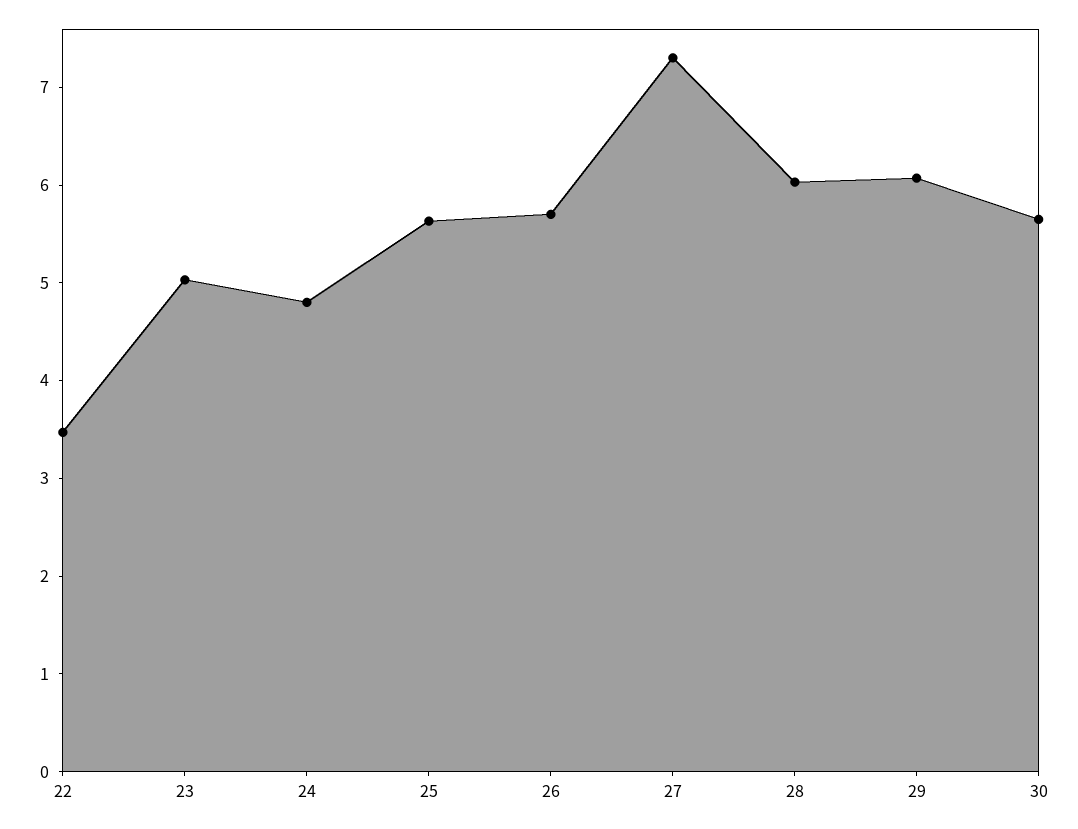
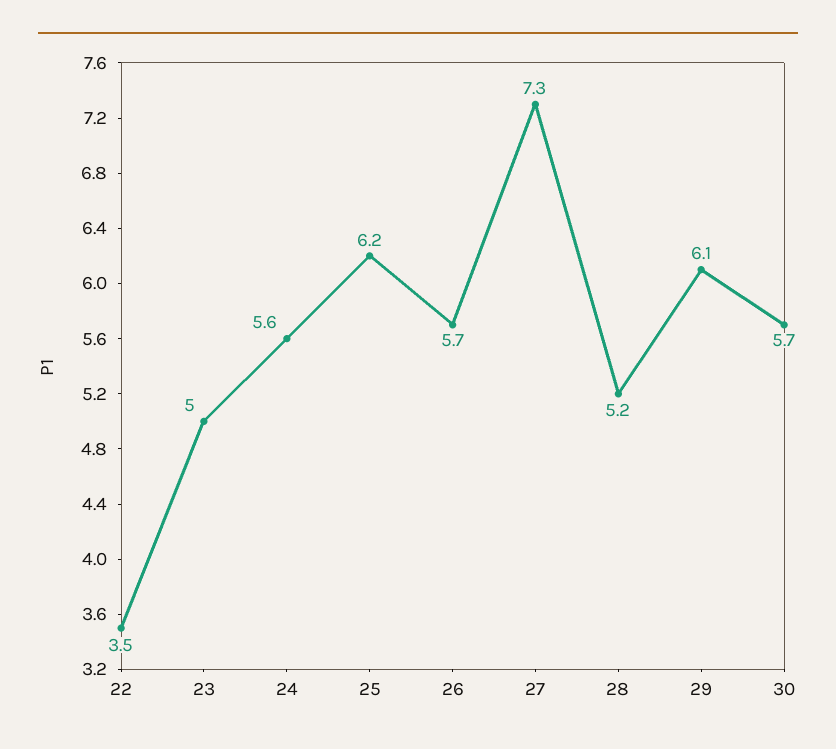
  {
    "22": 3.5,
    "23": 5,
-   "24": 4.8,
+   "24": 5.6,
-   "25": 5.6,
+   "25": 6.2,
    "26": 5.7,
    "27": 7.3,
-   "28": 6,
+   "28": 5.2,
    "29": 6.1,
    "30": 5.7
  }

